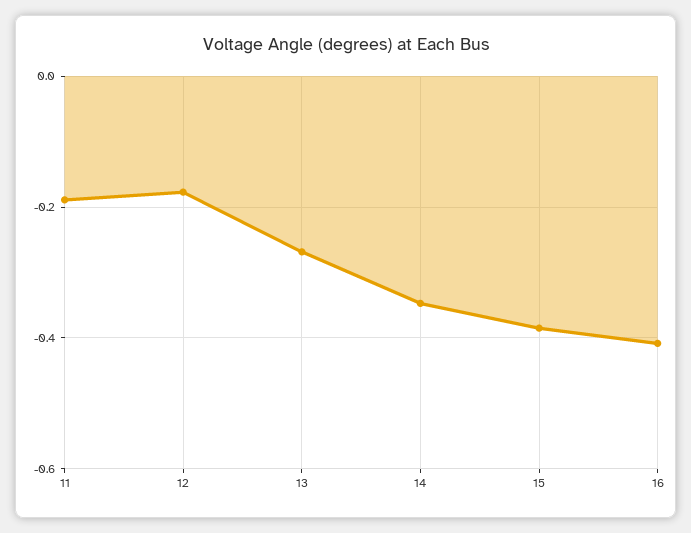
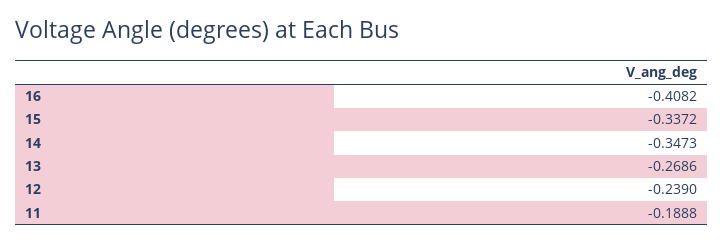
  {
    "11": -0.1888,
-   "12": -0.18,
+   "12": -0.239,
    "13": -0.2686,
    "14": -0.3473,
-   "15": -0.38,
+   "15": -0.3372,
    "16": -0.4082
  }

